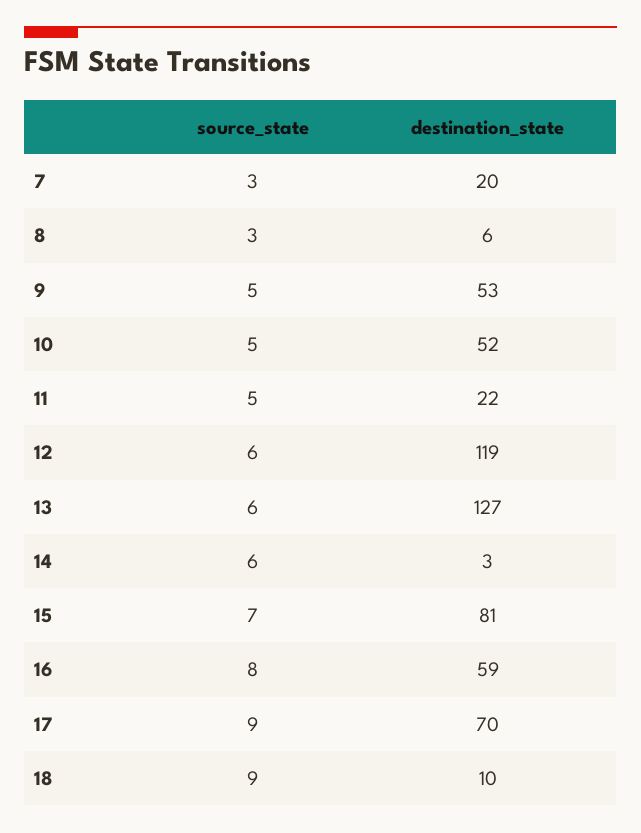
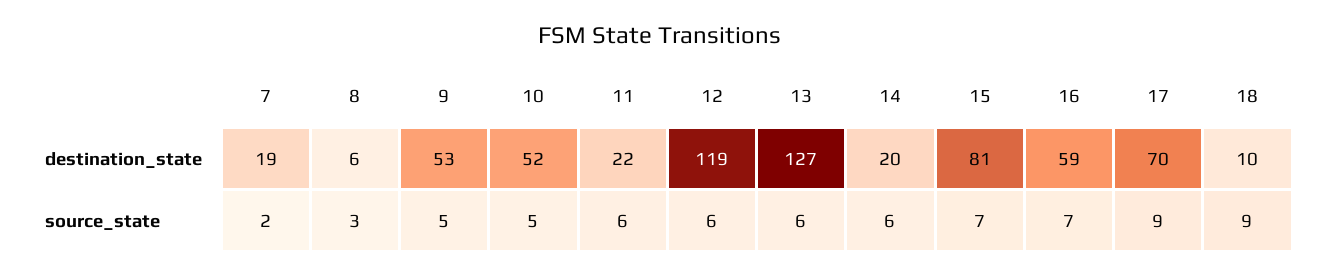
  {
    "source_state": {
-     "7": 3,
+     "7": 2,
      "8": 3,
      "9": 5,
      "10": 5,
-     "11": 5,
+     "11": 6,
      "12": 6,
      "13": 6,
      "14": 6,
      "15": 7,
-     "16": 8,
+     "16": 7,
      "17": 9,
      "18": 9
    },
    "destination_state": {
-     "7": 20,
+     "7": 19,
      "8": 6,
      "9": 53,
      "10": 52,
      "11": 22,
      "12": 119,
      "13": 127,
-     "14": 3,
+     "14": 20,
      "15": 81,
      "16": 59,
      "17": 70,
      "18": 10
    }
  }

